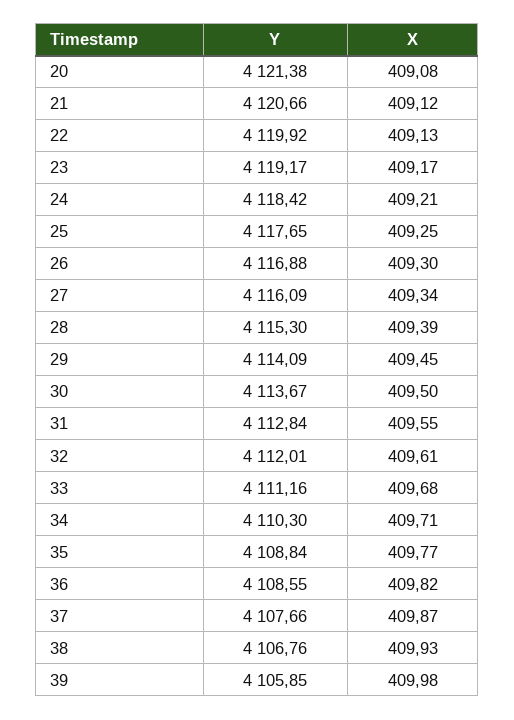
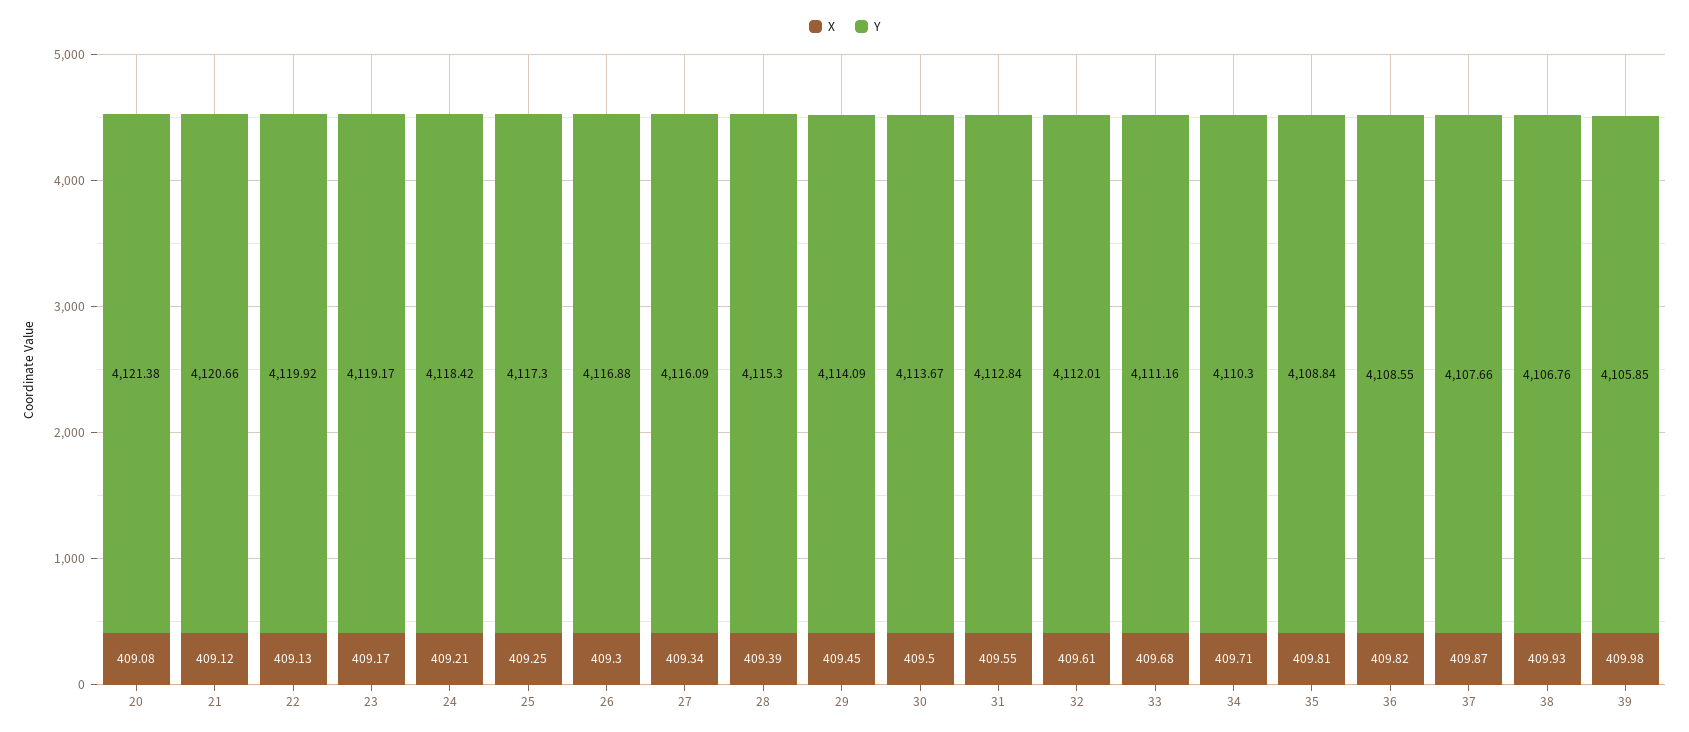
  {
    "Y": {
      "20": 4121.38,
      "21": 4120.66,
      "22": 4119.92,
      "23": 4119.17,
      "24": 4118.42,
-     "25": 4117.65,
+     "25": 4117.3,
      "26": 4116.88,
      "27": 4116.09,
      "28": 4115.3,
      "29": 4114.09,
      "30": 4113.67,
      "31": 4112.84,
      "32": 4112.01,
      "33": 4111.16,
      "34": 4110.3,
      "35": 4108.84,
      "36": 4108.55,
      "37": 4107.66,
      "38": 4106.76,
      "39": 4105.85
    },
    "X": {
      "20": 409.08,
      "21": 409.12,
      "22": 409.13,
      "23": 409.17,
      "24": 409.21,
      "25": 409.25,
      "26": 409.3,
      "27": 409.34,
      "28": 409.39,
      "29": 409.45,
      "30": 409.5,
      "31": 409.55,
      "32": 409.61,
      "33": 409.68,
      "34": 409.71,
-     "35": 409.77,
+     "35": 409.81,
      "36": 409.82,
      "37": 409.87,
      "38": 409.93,
      "39": 409.98
    }
  }

